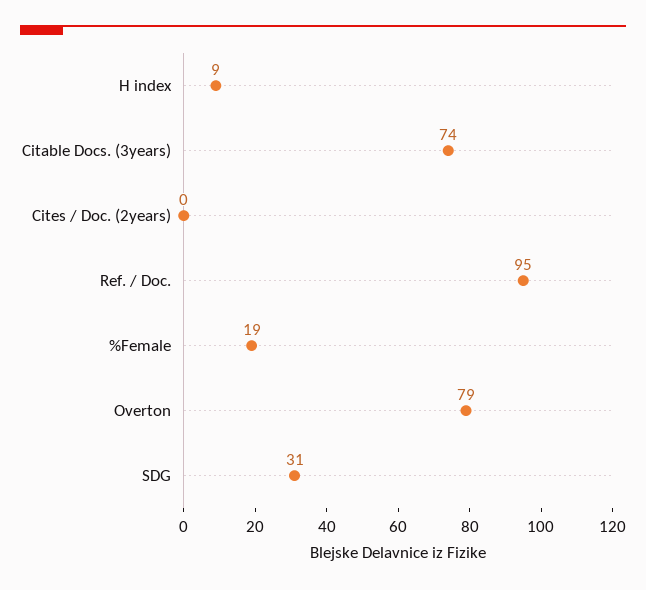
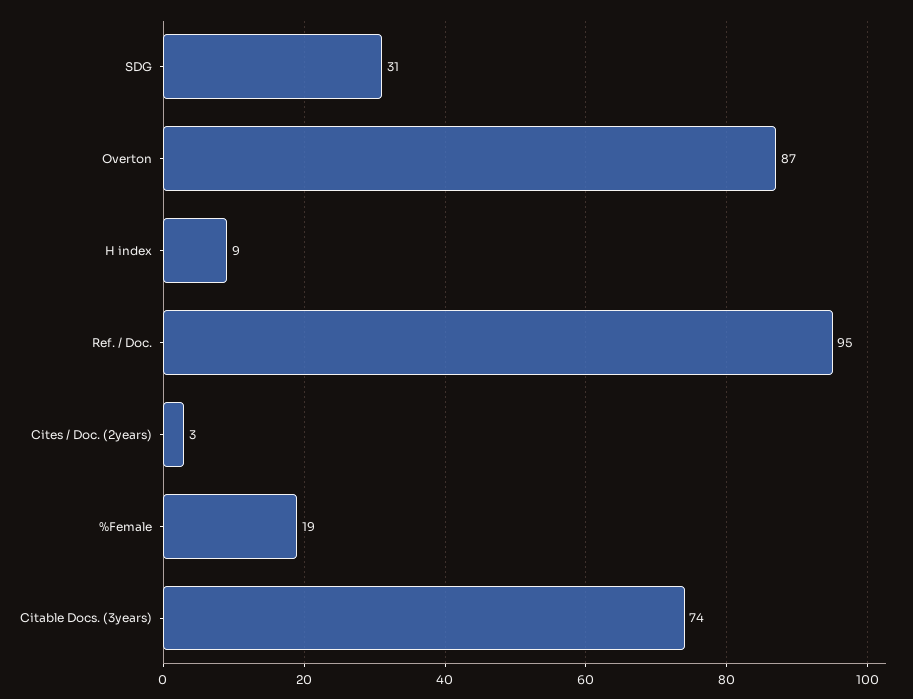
  {
    "H index": 9,
    "Citable Docs. (3years)": 74,
-   "Cites / Doc. (2years)": 0,
+   "Cites / Doc. (2years)": 3,
    "Ref. / Doc.": 95,
    "%Female": 19,
-   "Overton": 79,
+   "Overton": 87,
    "SDG": 31
  }

